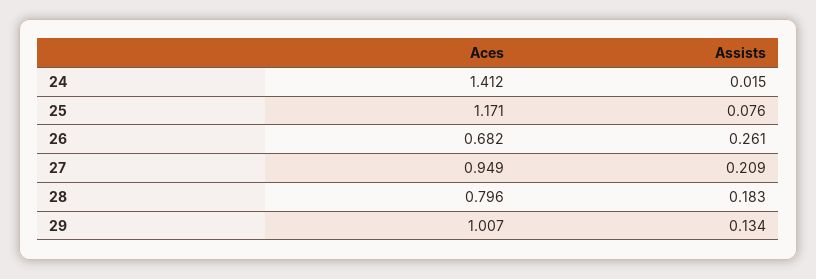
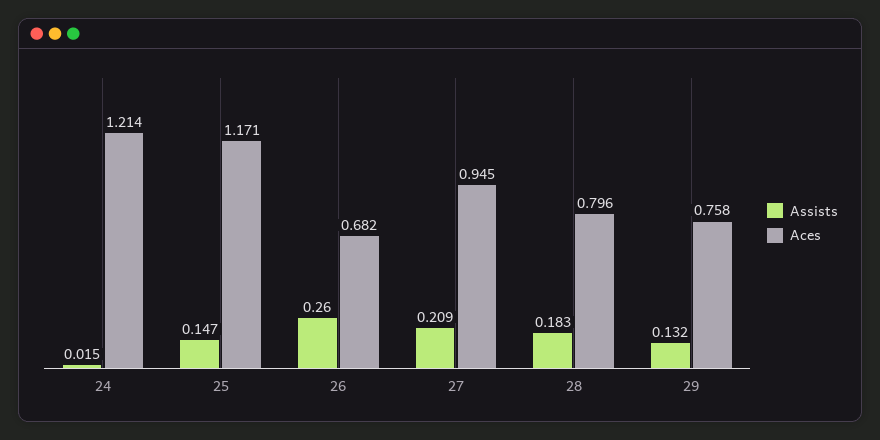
  {
    "Aces": {
-     "24": 1.412,
+     "24": 1.214,
      "25": 1.171,
      "26": 0.682,
-     "27": 0.949,
+     "27": 0.945,
      "28": 0.796,
-     "29": 1.007
+     "29": 0.758
    },
    "Assists": {
      "24": 0.015,
-     "25": 0.076,
+     "25": 0.147,
-     "26": 0.261,
+     "26": 0.26,
      "27": 0.209,
      "28": 0.183,
-     "29": 0.134
+     "29": 0.132
    }
  }

